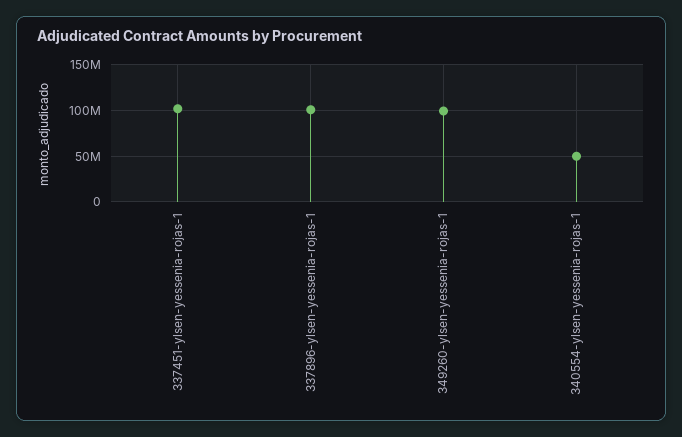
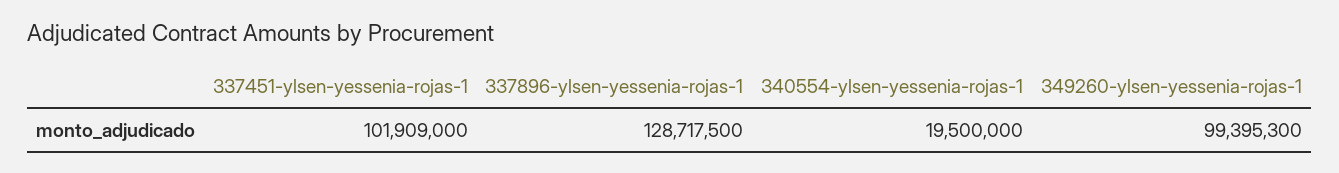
  {
    "337451-ylsen-yessenia-rojas-1": 101909000,
-   "337896-ylsen-yessenia-rojas-1": 100000000,
+   "337896-ylsen-yessenia-rojas-1": 128717500,
    "349260-ylsen-yessenia-rojas-1": 99395300,
-   "340554-ylsen-yessenia-rojas-1": 50000000
+   "340554-ylsen-yessenia-rojas-1": 19500000
  }

